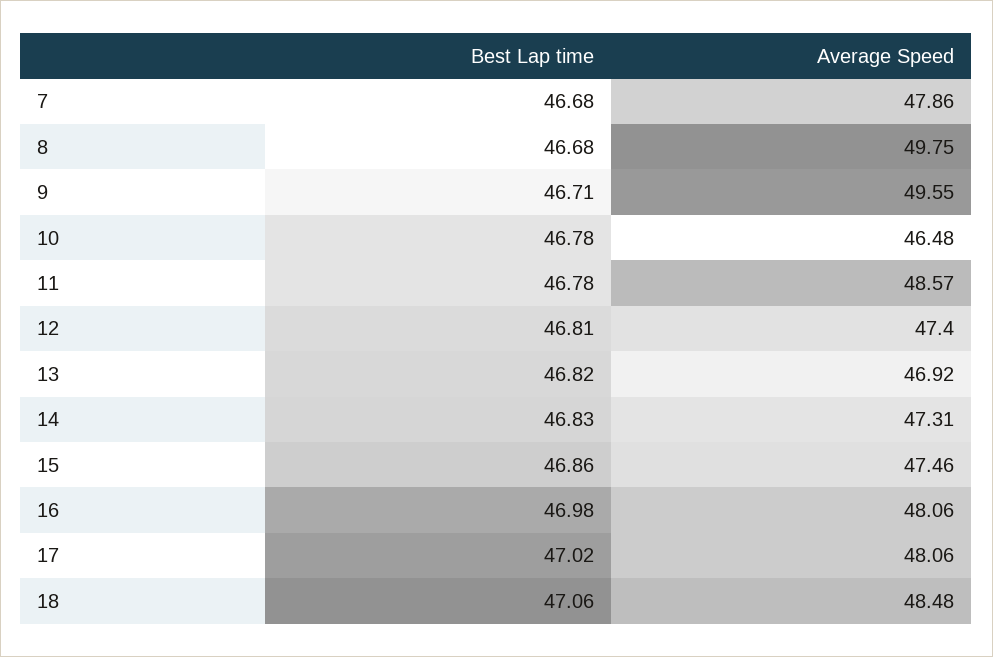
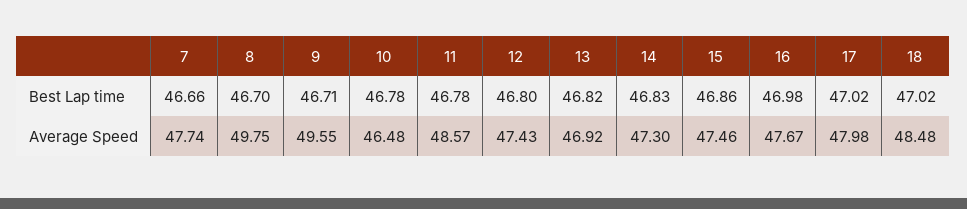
  {
    "Best Lap time": {
-     "7": 46.68,
+     "7": 46.66,
-     "8": 46.68,
+     "8": 46.7,
      "9": 46.71,
      "10": 46.78,
      "11": 46.78,
-     "12": 46.81,
+     "12": 46.8,
      "13": 46.82,
      "14": 46.83,
      "15": 46.86,
      "16": 46.98,
      "17": 47.02,
-     "18": 47.06
+     "18": 47.02
    },
    "Average Speed": {
-     "7": 47.86,
+     "7": 47.74,
      "8": 49.75,
      "9": 49.55,
      "10": 46.48,
      "11": 48.57,
-     "12": 47.4,
+     "12": 47.43,
      "13": 46.92,
-     "14": 47.31,
+     "14": 47.3,
      "15": 47.46,
-     "16": 48.06,
+     "16": 47.67,
-     "17": 48.06,
+     "17": 47.98,
      "18": 48.48
    }
  }

